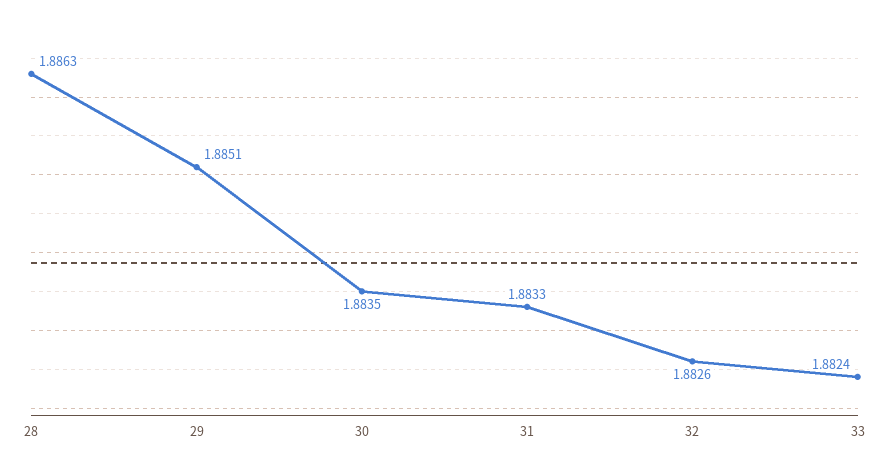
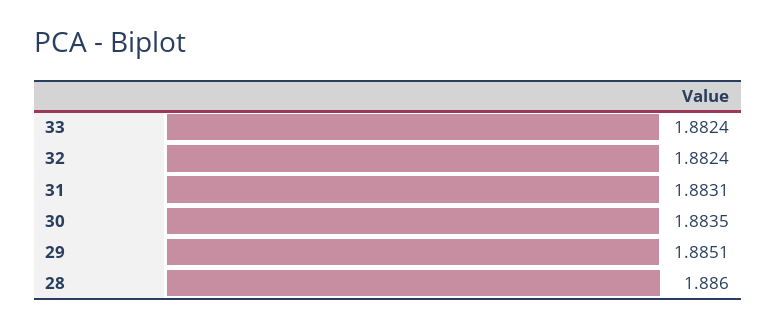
  {
-   "28": 1.8863,
+   "28": 1.886,
    "29": 1.8851,
    "30": 1.8835,
-   "31": 1.8833,
+   "31": 1.8831,
-   "32": 1.8826,
+   "32": 1.8824,
    "33": 1.8824
  }

